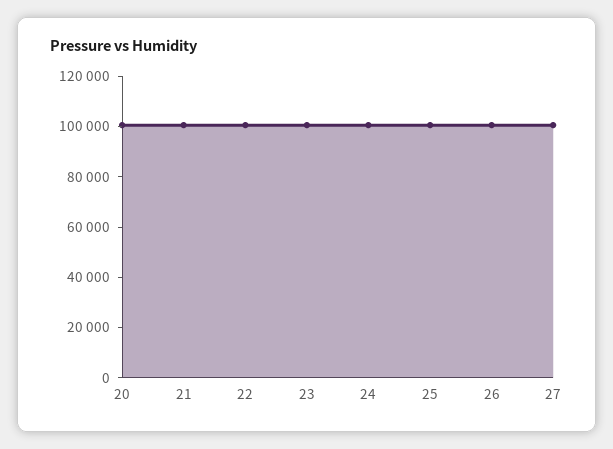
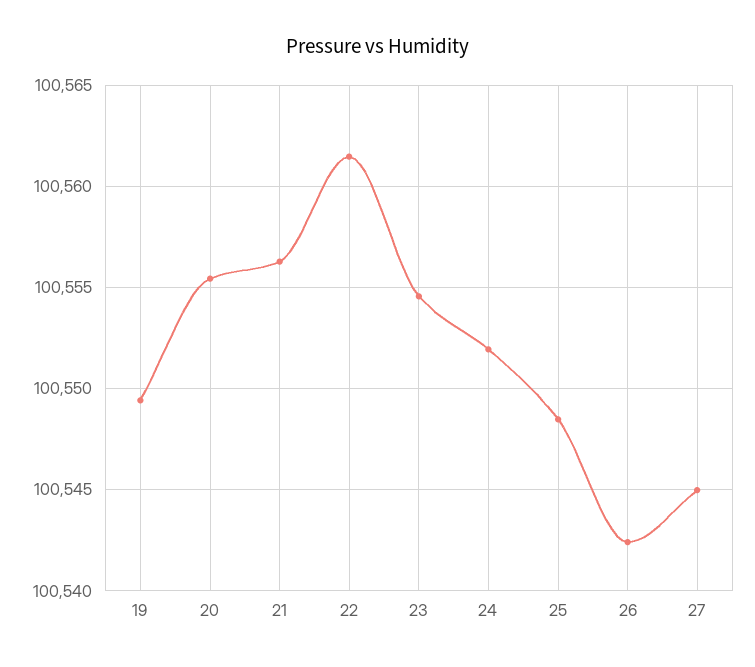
  {
    "20": 100555.5,
    "21": 100556.5,
    "22": 100561.5,
    "23": 100554.5,
    "24": 100552,
    "25": 100548.5,
    "26": 100542.5,
-   "27": 100545
+   "27": 100545,
+   "19": 100549.5
  }

